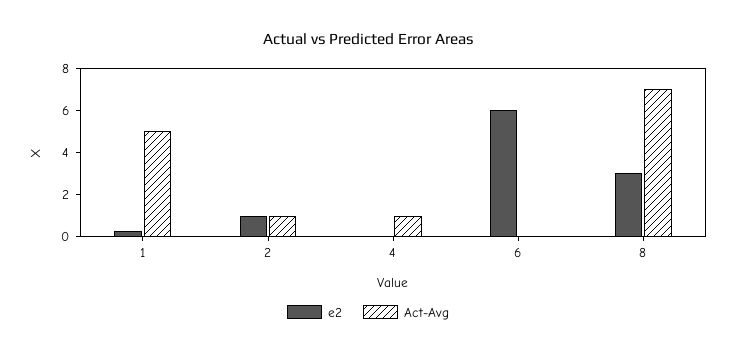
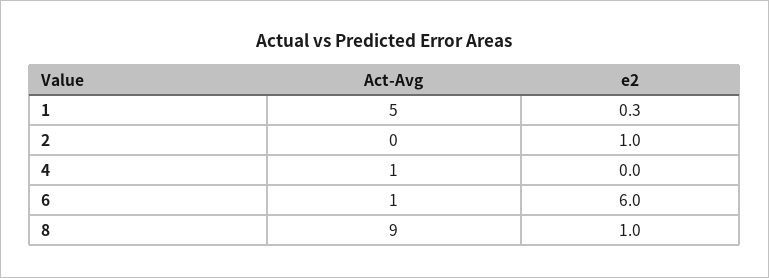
  {
    "e2": {
      "1": 0.3,
      "2": 1,
      "4": 0,
      "6": 6,
-     "8": 3
+     "8": 1
    },
    "Act-Avg": {
      "1": 5,
-     "2": 1,
+     "2": 0,
      "4": 1,
-     "6": 0,
+     "6": 1,
-     "8": 7
+     "8": 9
    }
  }

